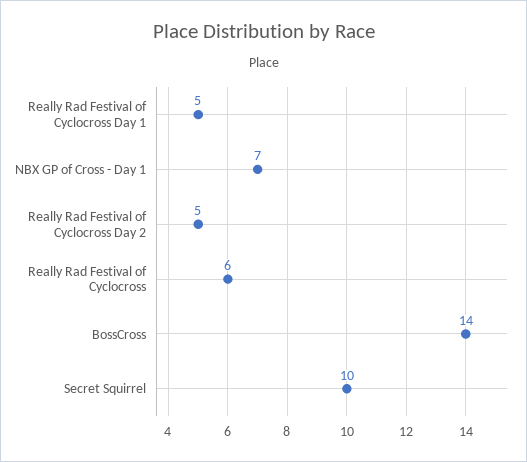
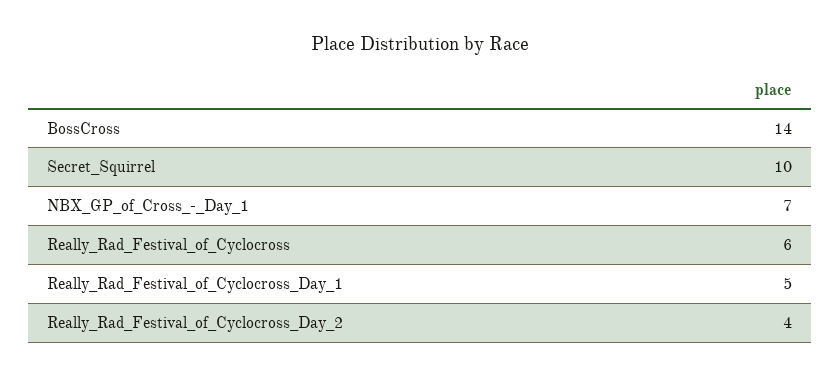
  {
    "Really Rad Festival of Cyclocross Day 1": 5,
    "NBX GP of Cross - Day 1": 7,
-   "Really Rad Festival of Cyclocross Day 2": 5,
+   "Really Rad Festival of Cyclocross Day 2": 4,
    "Really Rad Festival of Cyclocross": 6,
    "BossCross": 14,
    "Secret Squirrel": 10
  }

